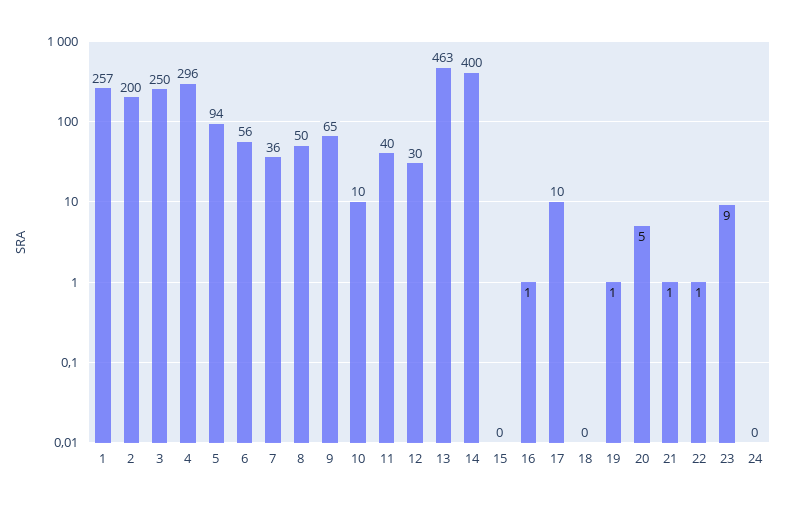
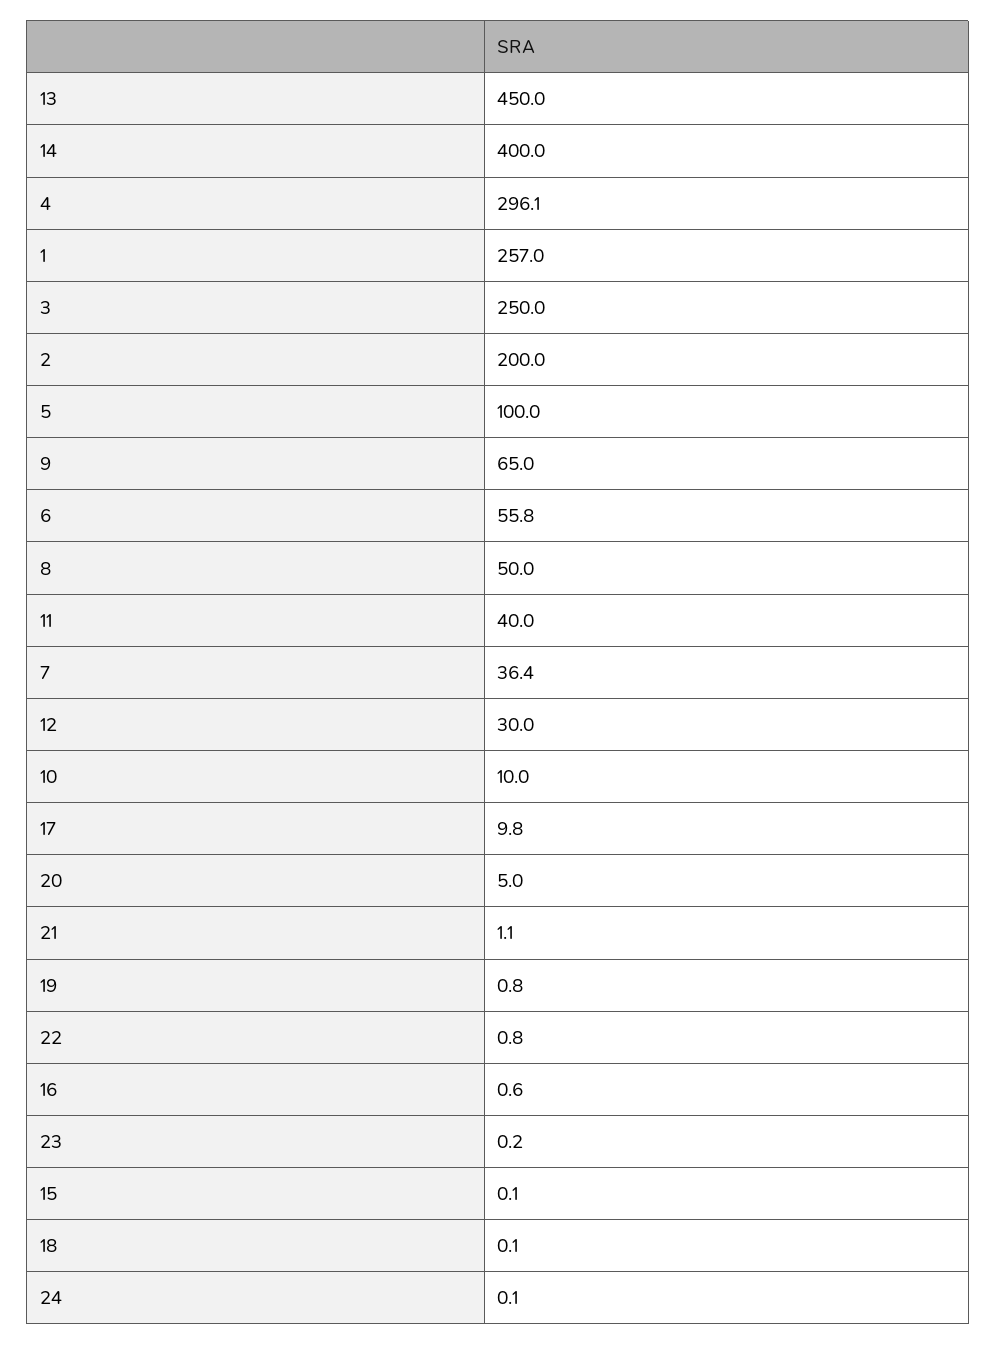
  {
    "1": 257,
    "2": 200,
    "3": 250,
    "4": 296.1,
-   "5": 94,
+   "5": 100,
    "6": 55.8,
    "7": 36.4,
    "8": 50,
    "9": 65,
    "10": 10,
    "11": 40,
    "12": 30,
-   "13": 463,
+   "13": 450,
    "14": 400,
    "15": 0.1,
    "16": 0.6,
    "17": 9.8,
    "18": 0.1,
    "19": 0.8,
    "20": 5,
    "21": 1.1,
    "22": 0.8,
-   "23": 9,
+   "23": 0.2,
    "24": 0.1
  }

